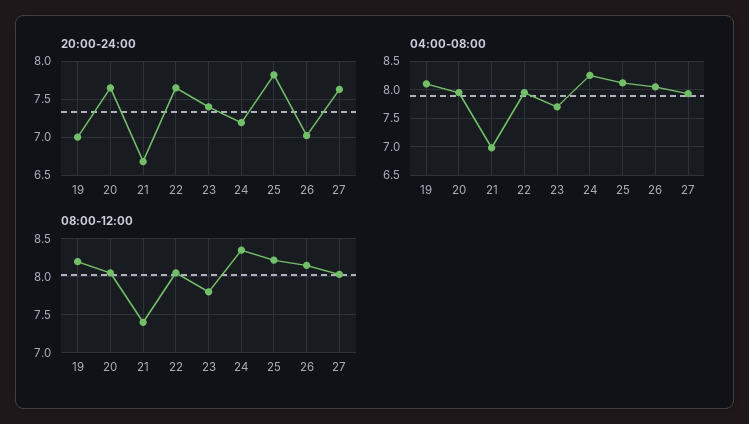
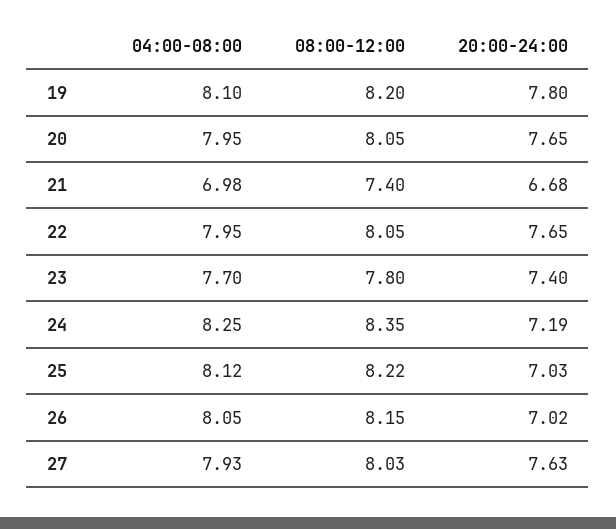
  {
    "20:00-24:00": {
-     "19": 7,
+     "19": 7.8,
      "20": 7.65,
      "21": 6.68,
      "22": 7.65,
      "23": 7.4,
      "24": 7.19,
-     "25": 7.8,
+     "25": 7.03,
      "26": 7.02,
      "27": 7.63
    },
    "04:00-08:00": {
      "19": 8.1,
      "20": 7.95,
      "21": 6.98,
      "22": 7.95,
      "23": 7.7,
      "24": 8.25,
      "25": 8.12,
      "26": 8.05,
      "27": 7.93
    },
    "08:00-12:00": {
      "19": 8.2,
      "20": 8.05,
      "21": 7.4,
      "22": 8.05,
      "23": 7.8,
      "24": 8.35,
      "25": 8.22,
      "26": 8.15,
      "27": 8.03
    }
  }

